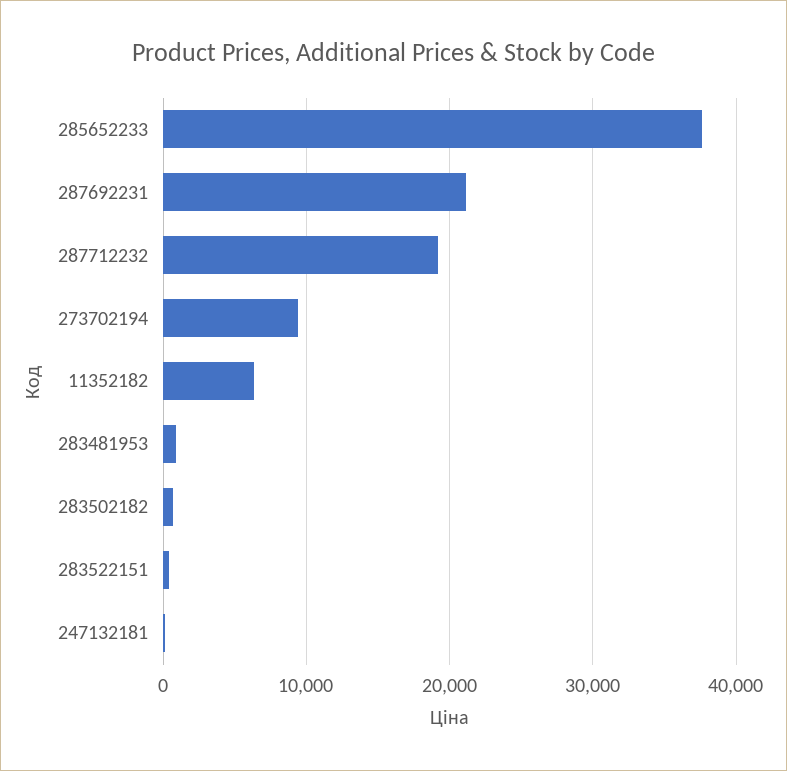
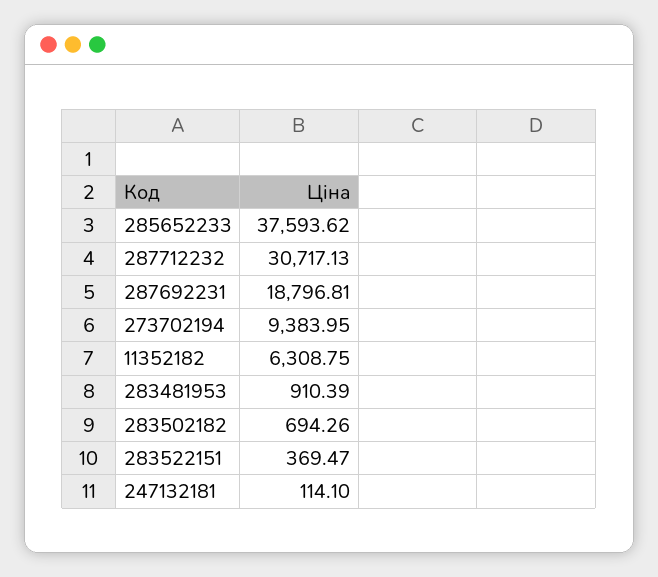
  {
    "285652233": 37593.62,
-   "287692231": 21000,
+   "287692231": 18796.81,
-   "287712232": 19000,
+   "287712232": 30717.13,
    "273702194": 9383.95,
    "11352182": 6308.75,
    "283481953": 910.39,
    "283502182": 694.26,
    "283522151": 369.47,
    "247132181": 114.1
  }

